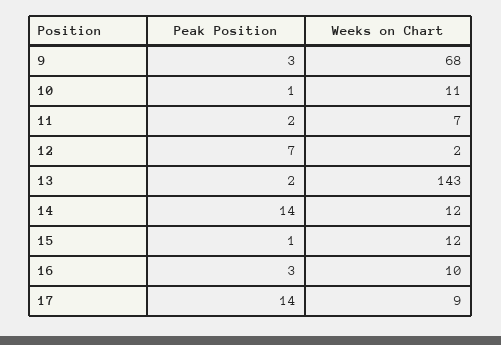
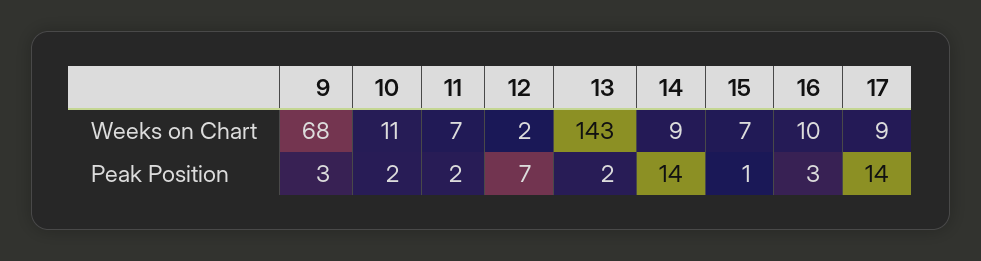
  {
    "Peak Position": {
      "9": 3,
-     "10": 1,
+     "10": 2,
      "11": 2,
      "12": 7,
      "13": 2,
      "14": 14,
      "15": 1,
      "16": 3,
      "17": 14
    },
    "Weeks on Chart": {
      "9": 68,
      "10": 11,
      "11": 7,
      "12": 2,
      "13": 143,
-     "14": 12,
+     "14": 9,
-     "15": 12,
+     "15": 7,
      "16": 10,
      "17": 9
    }
  }

